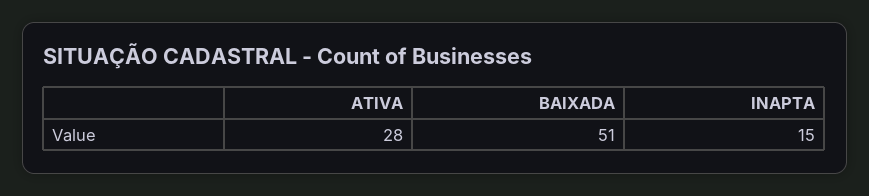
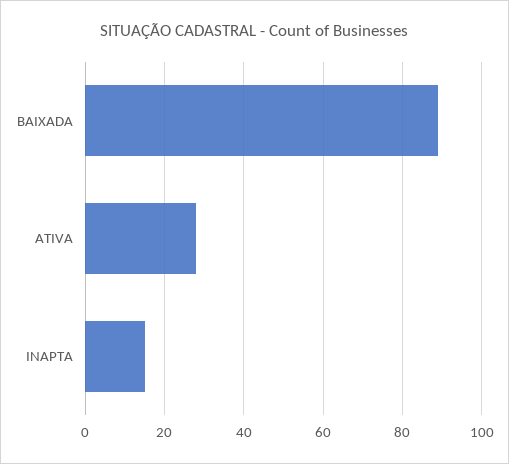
  {
    "ATIVA": 28,
-   "BAIXADA": 51,
+   "BAIXADA": 90,
    "INAPTA": 15
  }

